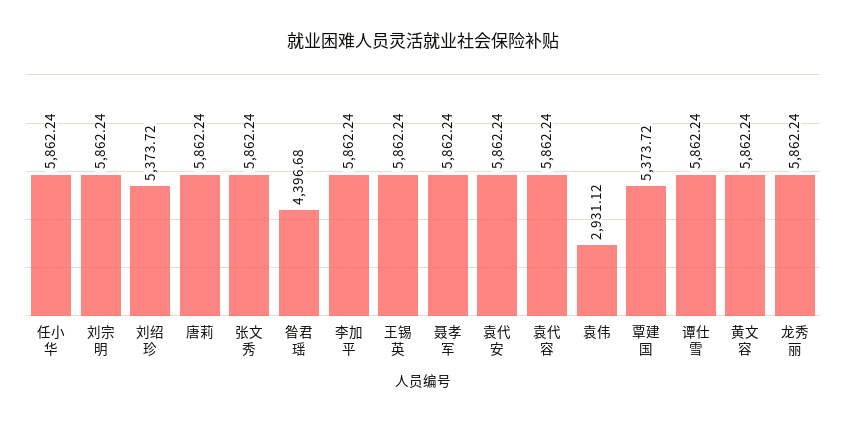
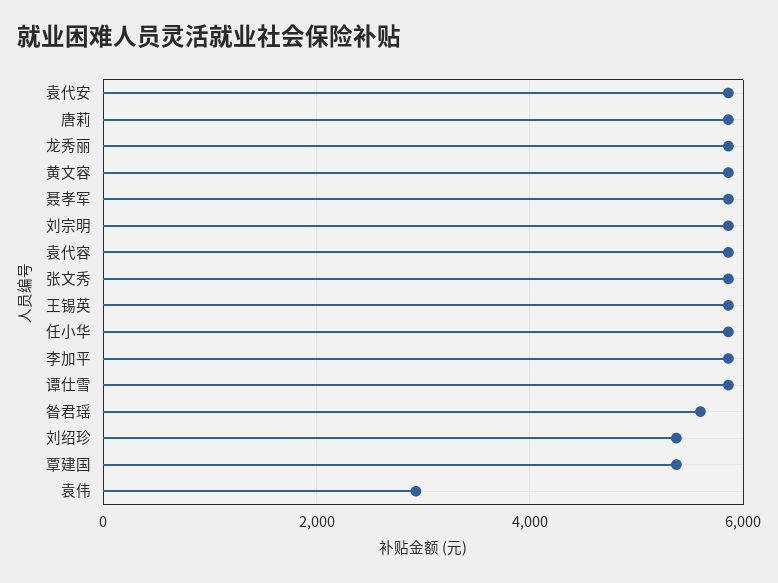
  {
    "任小华": 5862.24,
    "刘宗明": 5862.24,
    "刘绍珍": 5373.72,
    "唐莉": 5862.24,
    "张文秀": 5862.24,
-   "昝君瑶": 4396.68,
+   "昝君瑶": 5600,
    "李加平": 5862.24,
    "王锡英": 5862.24,
    "聂孝军": 5862.24,
    "袁代安": 5862.24,
    "袁代容": 5862.24,
    "袁伟": 2931.12,
    "覃建国": 5373.72,
    "谭仕雪": 5862.24,
    "黄文容": 5862.24,
    "龙秀丽": 5862.24
  }

